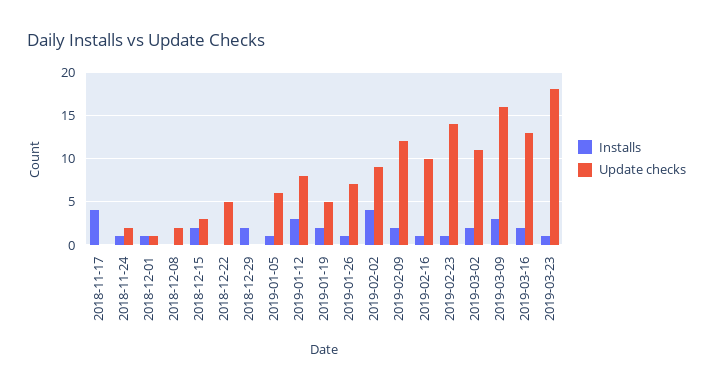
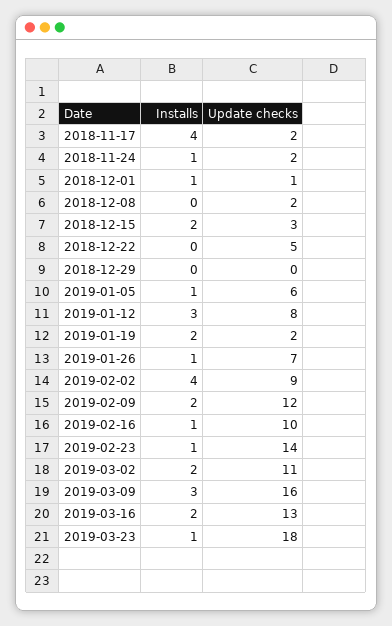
  {
    "Installs": {
      "2018-11-17": 4,
      "2018-11-24": 1,
      "2018-12-01": 1,
      "2018-12-08": 0,
      "2018-12-15": 2,
      "2018-12-22": 0,
-     "2018-12-29": 2,
+     "2018-12-29": 0,
      "2019-01-05": 1,
      "2019-01-12": 3,
      "2019-01-19": 2,
      "2019-01-26": 1,
      "2019-02-02": 4,
      "2019-02-09": 2,
      "2019-02-16": 1,
      "2019-02-23": 1,
      "2019-03-02": 2,
      "2019-03-09": 3,
      "2019-03-16": 2,
      "2019-03-23": 1
    },
    "Update checks": {
-     "2018-11-17": 0,
+     "2018-11-17": 2,
      "2018-11-24": 2,
      "2018-12-01": 1,
      "2018-12-08": 2,
      "2018-12-15": 3,
      "2018-12-22": 5,
      "2018-12-29": 0,
      "2019-01-05": 6,
      "2019-01-12": 8,
-     "2019-01-19": 5,
+     "2019-01-19": 2,
      "2019-01-26": 7,
      "2019-02-02": 9,
      "2019-02-09": 12,
      "2019-02-16": 10,
      "2019-02-23": 14,
      "2019-03-02": 11,
      "2019-03-09": 16,
      "2019-03-16": 13,
      "2019-03-23": 18
    }
  }

